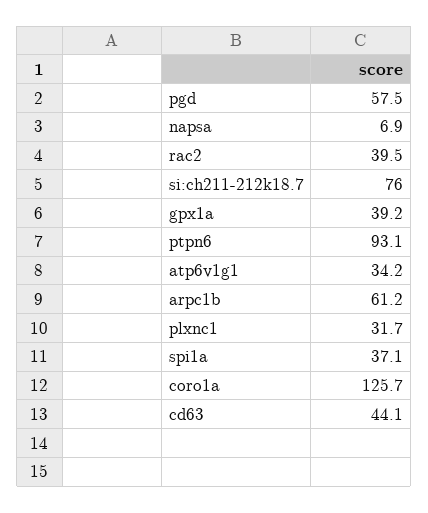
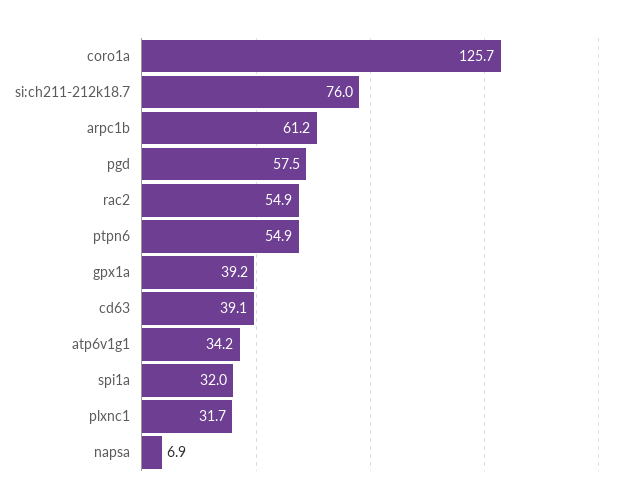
  {
    "pgd": 57.5,
    "napsa": 6.9,
-   "rac2": 39.5,
+   "rac2": 54.9,
    "si:ch211-212k18.7": 76,
    "gpx1a": 39.2,
-   "ptpn6": 93.1,
+   "ptpn6": 54.9,
    "atp6v1g1": 34.2,
    "arpc1b": 61.2,
    "plxnc1": 31.7,
-   "spi1a": 37.1,
+   "spi1a": 32,
    "coro1a": 125.7,
-   "cd63": 44.1
+   "cd63": 39.1
  }

